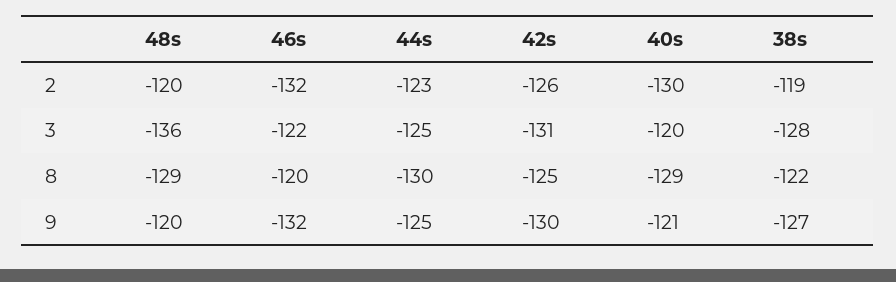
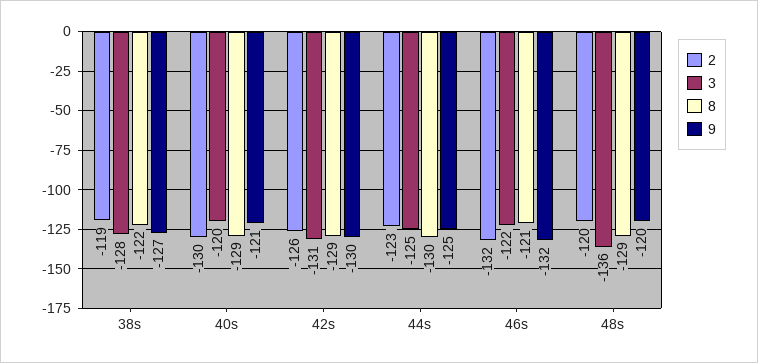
  {
    "2": {
      "48s": -120,
      "46s": -132,
      "44s": -123,
      "42s": -126,
      "40s": -130,
      "38s": -119
    },
    "3": {
      "48s": -136,
      "46s": -122,
      "44s": -125,
      "42s": -131,
      "40s": -120,
      "38s": -128
    },
    "8": {
      "48s": -129,
-     "46s": -120,
+     "46s": -121,
      "44s": -130,
-     "42s": -125,
+     "42s": -129,
      "40s": -129,
      "38s": -122
    },
    "9": {
      "48s": -120,
      "46s": -132,
      "44s": -125,
      "42s": -130,
      "40s": -121,
      "38s": -127
    }
  }

